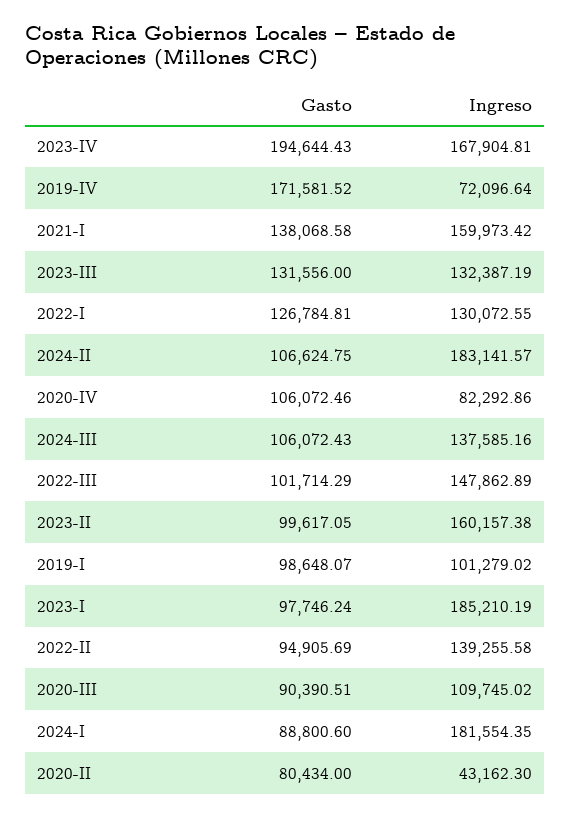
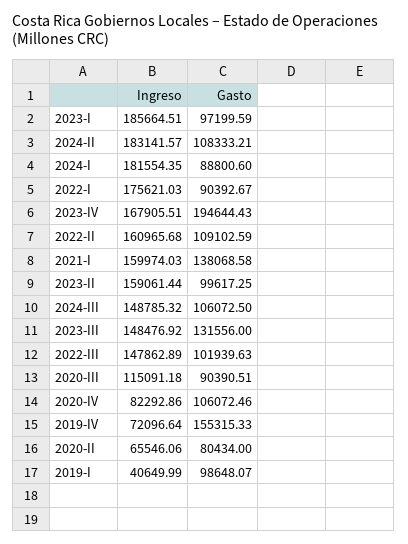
  {
    "Gasto": {
      "2023-IV": 194644.43,
-     "2019-IV": 171581.52,
+     "2019-IV": 155315.33,
      "2021-I": 138068.58,
      "2023-III": 131556,
-     "2022-I": 126784.81,
+     "2022-I": 90392.67,
-     "2024-II": 106624.75,
+     "2024-II": 108333.21,
      "2020-IV": 106072.46,
-     "2024-III": 106072.43,
+     "2024-III": 106072.5,
-     "2022-III": 101714.29,
+     "2022-III": 101939.63,
-     "2023-II": 99617.05,
+     "2023-II": 99617.25,
      "2019-I": 98648.07,
-     "2023-I": 97746.24,
+     "2023-I": 97199.59,
-     "2022-II": 94905.69,
+     "2022-II": 109102.59,
      "2020-III": 90390.51,
      "2024-I": 88800.6,
      "2020-II": 80434
    },
    "Ingreso": {
-     "2023-IV": 167904.81,
+     "2023-IV": 167905.51,
      "2019-IV": 72096.64,
-     "2021-I": 159973.42,
+     "2021-I": 159974.03,
-     "2023-III": 132387.19,
+     "2023-III": 148476.92,
-     "2022-I": 130072.55,
+     "2022-I": 175621.03,
      "2024-II": 183141.57,
      "2020-IV": 82292.86,
-     "2024-III": 137585.16,
+     "2024-III": 148785.32,
      "2022-III": 147862.89,
-     "2023-II": 160157.38,
+     "2023-II": 159061.44,
-     "2019-I": 101279.02,
+     "2019-I": 40649.99,
-     "2023-I": 185210.19,
+     "2023-I": 185664.51,
-     "2022-II": 139255.58,
+     "2022-II": 160965.68,
-     "2020-III": 109745.02,
+     "2020-III": 115091.18,
      "2024-I": 181554.35,
-     "2020-II": 43162.3
+     "2020-II": 65546.06
    }
  }

